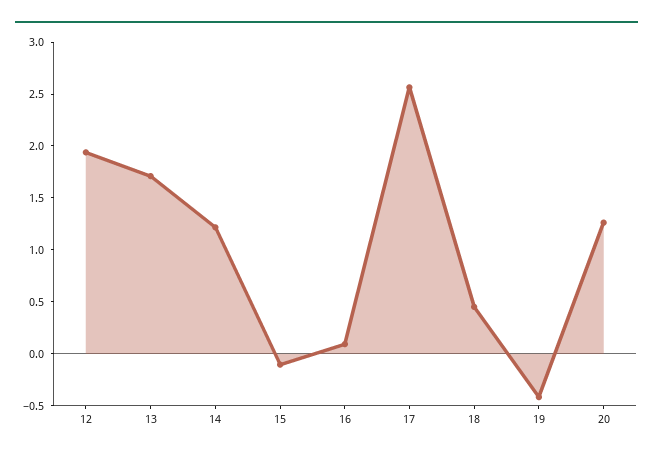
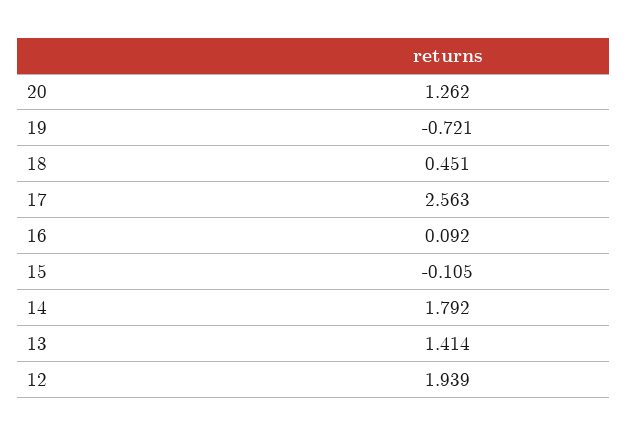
  {
    "12": 1.939,
-   "13": 1.7,
+   "13": 1.414,
-   "14": 1.2,
+   "14": 1.792,
    "15": -0.105,
    "16": 0.092,
    "17": 2.563,
    "18": 0.451,
-   "19": -0.4,
+   "19": -0.721,
    "20": 1.262
  }

